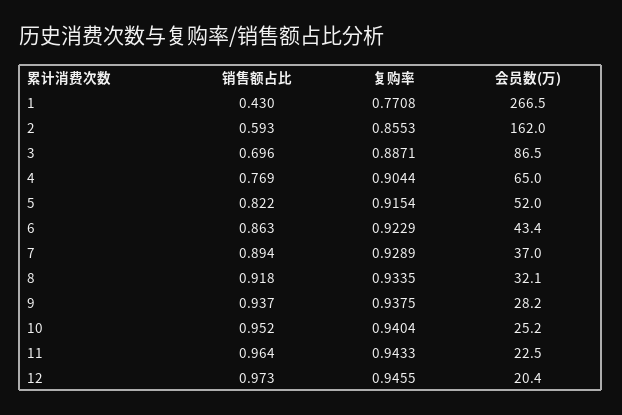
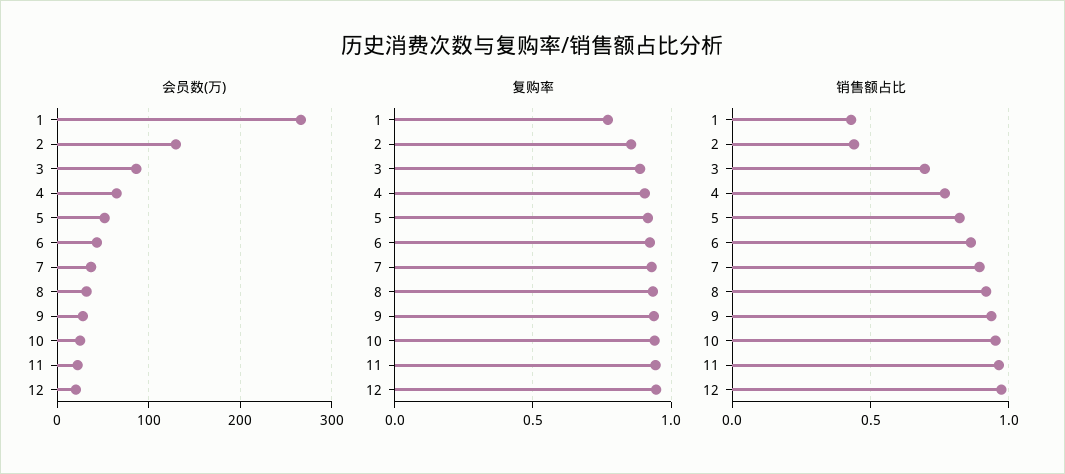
  {
    "销售额占比": {
      "1": 0.43,
-     "2": 0.593,
+     "2": 0.45,
      "3": 0.696,
      "4": 0.769,
      "5": 0.822,
      "6": 0.863,
      "7": 0.894,
      "8": 0.918,
      "9": 0.937,
      "10": 0.952,
      "11": 0.964,
      "12": 0.973
    },
    "复购率": {
      "1": 0.7708,
      "2": 0.8553,
      "3": 0.8871,
      "4": 0.9044,
      "5": 0.9154,
      "6": 0.9229,
      "7": 0.9289,
      "8": 0.9335,
      "9": 0.9375,
      "10": 0.9404,
      "11": 0.9433,
      "12": 0.9455
    },
    "会员数(万)": {
      "1": 266.5,
-     "2": 162,
+     "2": 130,
      "3": 86.5,
      "4": 65,
      "5": 52,
      "6": 43.4,
      "7": 37,
      "8": 32.1,
      "9": 28.2,
      "10": 25.2,
      "11": 22.5,
      "12": 20.4
    }
  }

